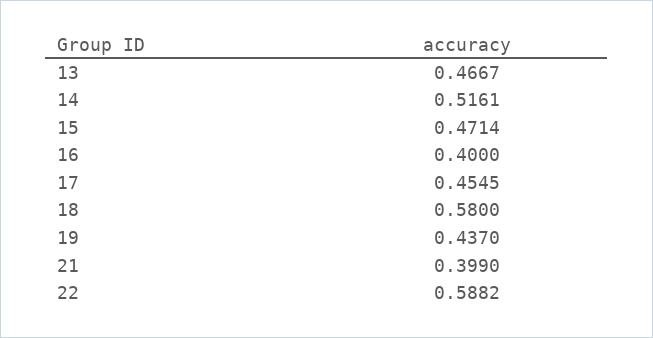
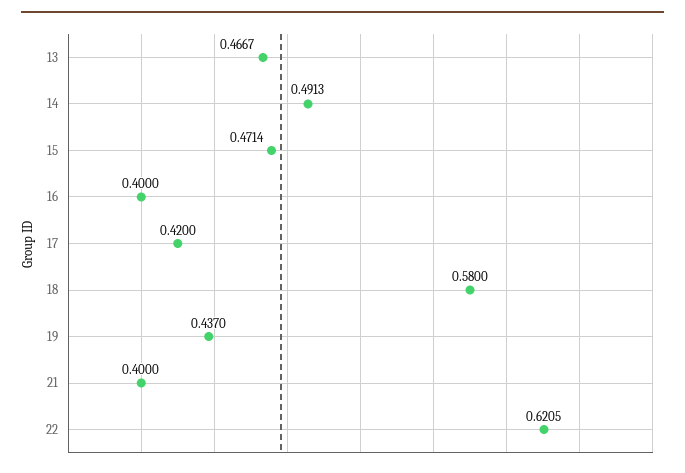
  {
    "13": 0.4667,
-   "14": 0.5161,
+   "14": 0.4913,
    "15": 0.4714,
    "16": 0.4,
-   "17": 0.4545,
+   "17": 0.42,
    "18": 0.58,
    "19": 0.437,
-   "21": 0.399,
+   "21": 0.4,
-   "22": 0.5882
+   "22": 0.6205
  }

